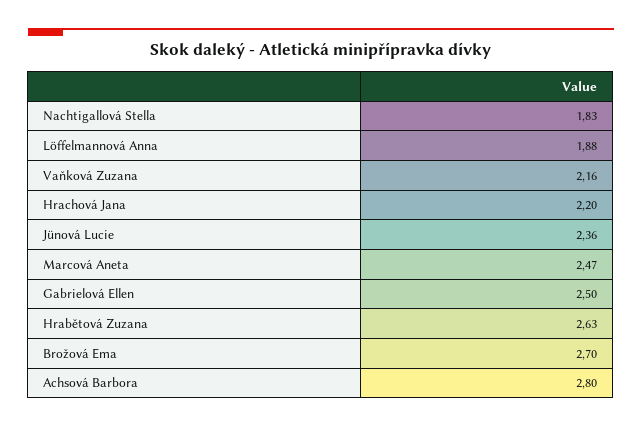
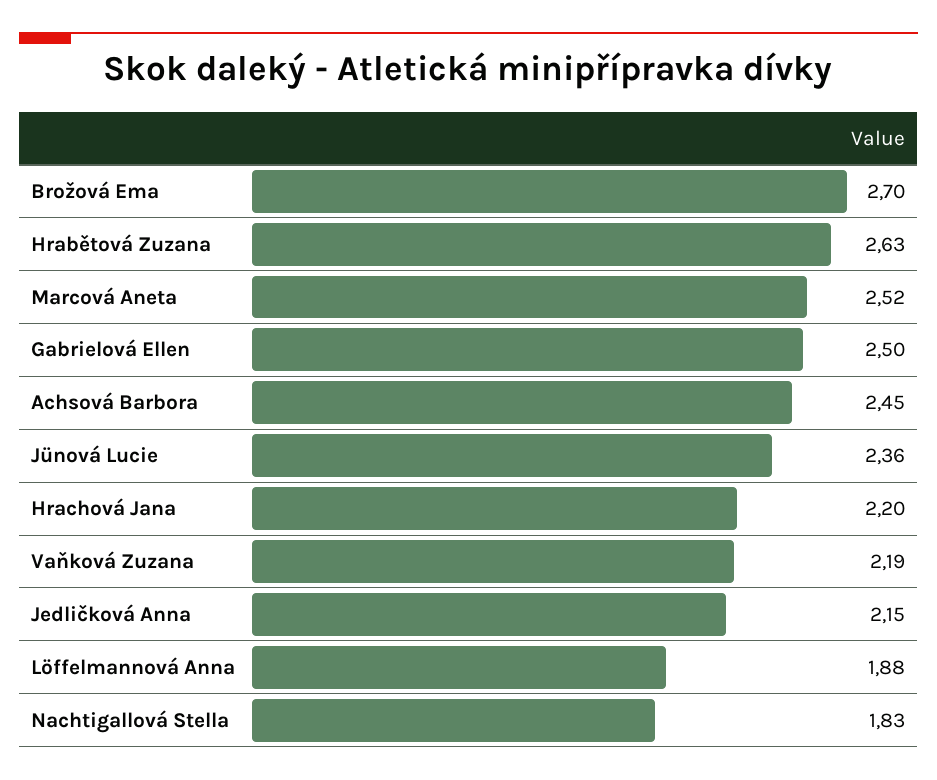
  {
    "Nachtigallová Stella": 1.83,
    "Löffelmannová Anna": 1.88,
-   "Vaňková Zuzana": 2.16,
+   "Vaňková Zuzana": 2.19,
    "Hrachová Jana": 2.2,
    "Jünová Lucie": 2.36,
-   "Marcová Aneta": 2.47,
+   "Marcová Aneta": 2.52,
    "Gabrielová Ellen": 2.5,
    "Hrabětová Zuzana": 2.63,
    "Brožová Ema": 2.7,
-   "Achsová Barbora": 2.8
+   "Achsová Barbora": 2.45,
+   "Jedličková Anna": 2.15
  }

